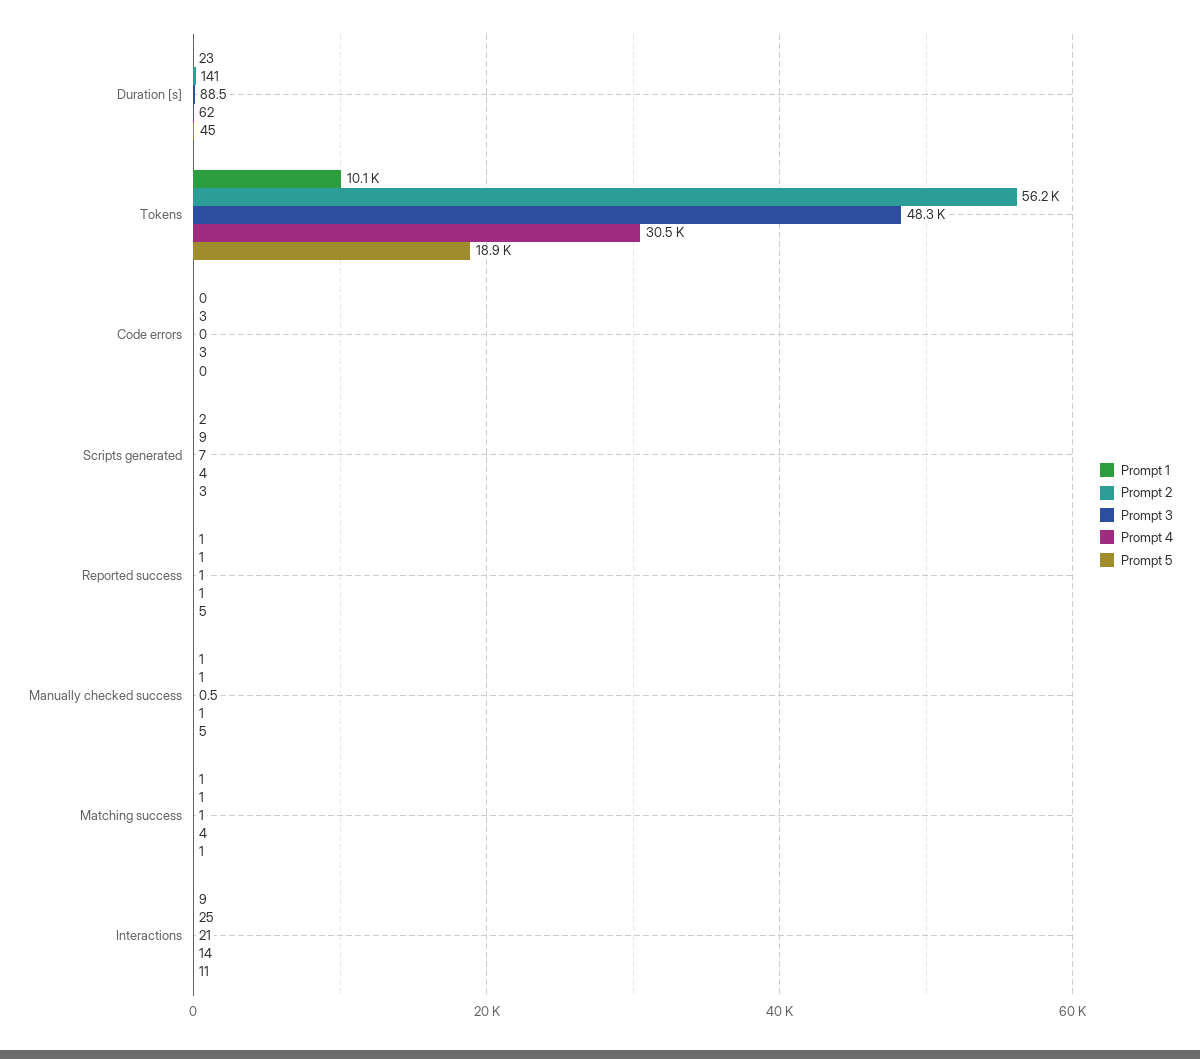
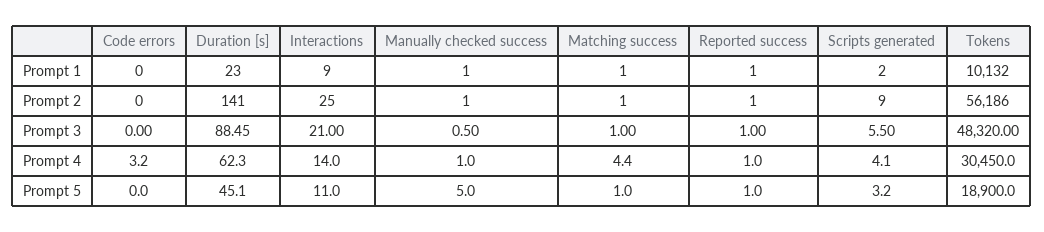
  {
    "Prompt 1": {
      "Duration [s]": 23,
      "Tokens": 10132,
      "Code errors": 0,
      "Scripts generated": 2,
      "Reported success": 1,
      "Manually checked success": 1,
      "Matching success": 1,
      "Interactions": 9
    },
    "Prompt 2": {
      "Duration [s]": 141,
      "Tokens": 56186,
-     "Code errors": 3,
+     "Code errors": 0,
      "Scripts generated": 9,
      "Reported success": 1,
      "Manually checked success": 1,
      "Matching success": 1,
      "Interactions": 25
    },
    "Prompt 3": {
      "Duration [s]": 88.45,
      "Tokens": 48320,
      "Code errors": 0,
-     "Scripts generated": 7,
+     "Scripts generated": 5.5,
      "Reported success": 1,
      "Manually checked success": 0.5,
      "Matching success": 1,
      "Interactions": 21
    },
    "Prompt 4": {
      "Duration [s]": 62.3,
      "Tokens": 30450,
      "Code errors": 3.2,
      "Scripts generated": 4.1,
      "Reported success": 1,
      "Manually checked success": 1,
      "Matching success": 4.4,
      "Interactions": 14
    },
    "Prompt 5": {
      "Duration [s]": 45.1,
      "Tokens": 18900,
      "Code errors": 0,
      "Scripts generated": 3.2,
-     "Reported success": 5,
+     "Reported success": 1,
      "Manually checked success": 5,
      "Matching success": 1,
      "Interactions": 11
    }
  }

